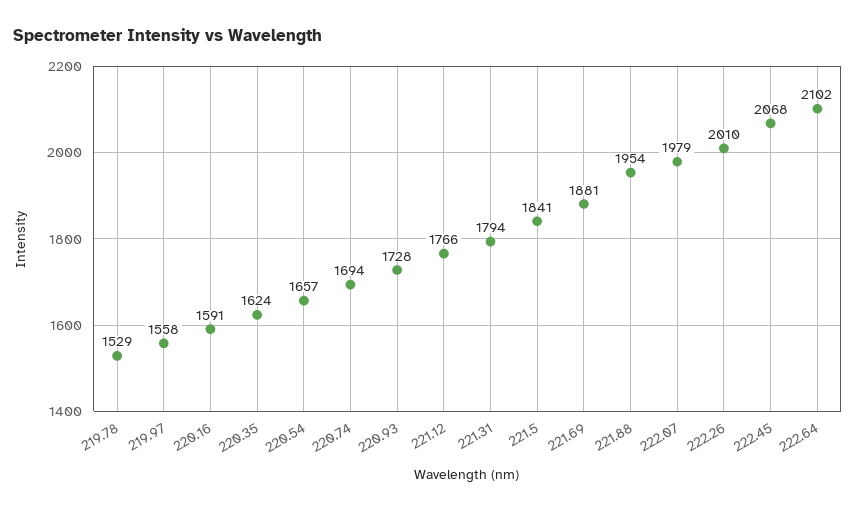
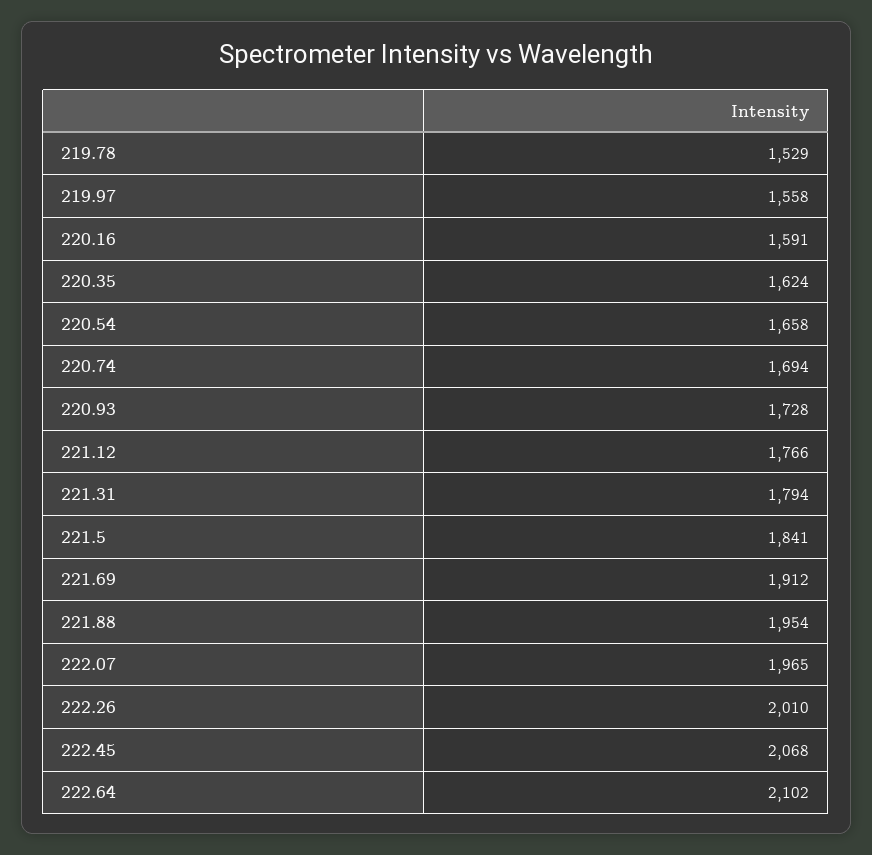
  {
    "219.78": 1529,
    "219.97": 1558,
    "220.16": 1591,
    "220.35": 1624,
-   "220.54": 1657,
+   "220.54": 1658,
    "220.74": 1694,
    "220.93": 1728,
    "221.12": 1766,
    "221.31": 1794,
    "221.5": 1841,
-   "221.69": 1881,
+   "221.69": 1912,
    "221.88": 1954,
-   "222.07": 1979,
+   "222.07": 1965,
    "222.26": 2010,
    "222.45": 2068,
    "222.64": 2102
  }

